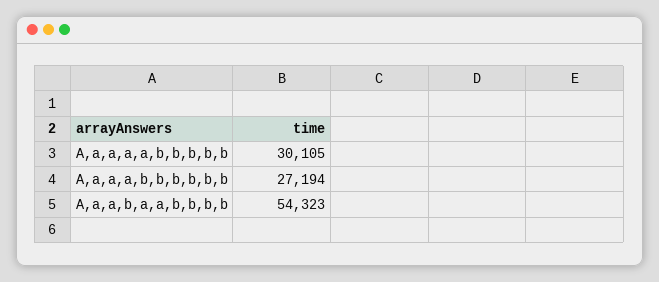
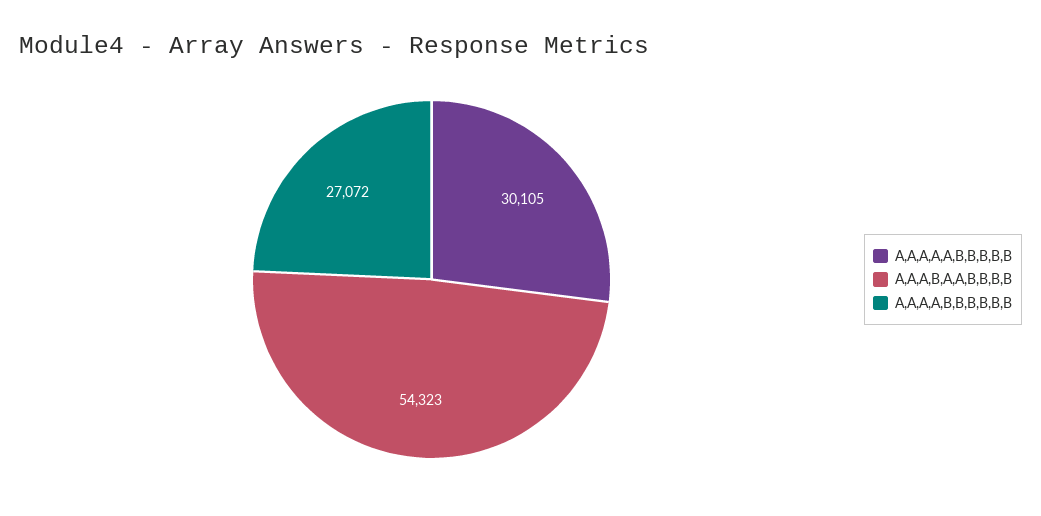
  {
    "A,a,a,a,a,b,b,b,b,b": 30105,
-   "A,a,a,a,b,b,b,b,b,b": 27194,
+   "A,a,a,a,b,b,b,b,b,b": 27072,
    "A,a,a,b,a,a,b,b,b,b": 54323
  }

